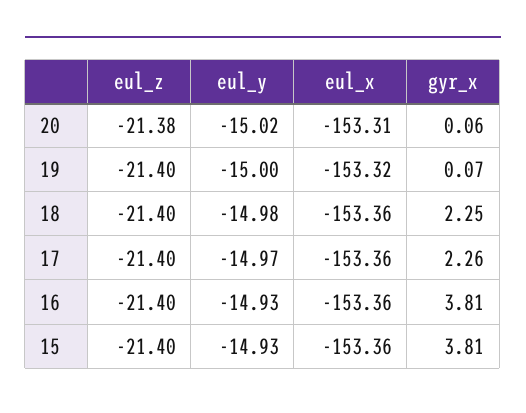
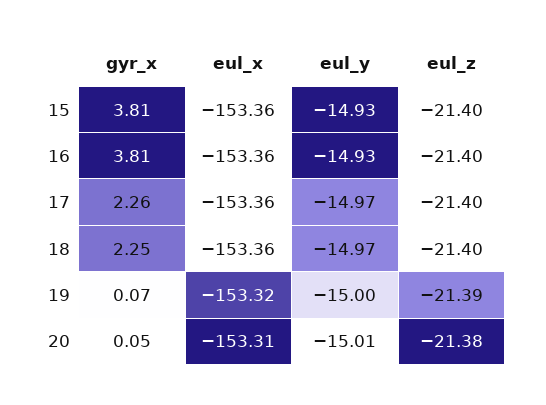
  {
    "eul_z": {
      "20": -21.38,
-     "19": -21.4,
+     "19": -21.39,
      "18": -21.4,
      "17": -21.4,
      "16": -21.4,
      "15": -21.4
    },
    "eul_y": {
-     "20": -15.02,
+     "20": -15.01,
      "19": -15,
-     "18": -14.98,
+     "18": -14.97,
      "17": -14.97,
      "16": -14.93,
      "15": -14.93
    },
    "eul_x": {
      "20": -153.31,
      "19": -153.32,
      "18": -153.36,
      "17": -153.36,
      "16": -153.36,
      "15": -153.36
    },
    "gyr_x": {
-     "20": 0.06,
+     "20": 0.05,
      "19": 0.07,
      "18": 2.25,
      "17": 2.26,
      "16": 3.81,
      "15": 3.81
    }
  }

